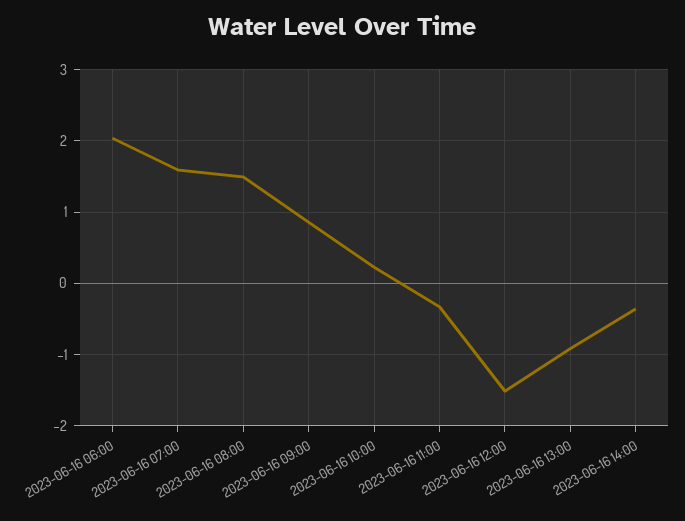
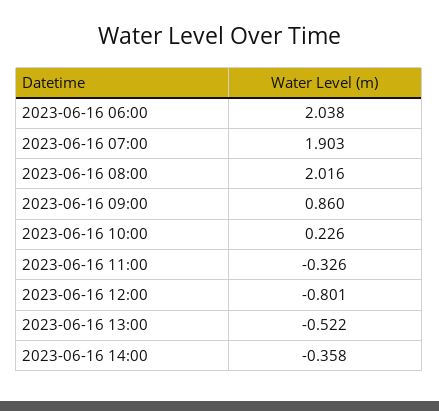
  {
    "2023-06-16 06:00": 2.038,
-   "2023-06-16 07:00": 1.6,
+   "2023-06-16 07:00": 1.903,
-   "2023-06-16 08:00": 1.5,
+   "2023-06-16 08:00": 2.016,
    "2023-06-16 09:00": 0.86,
    "2023-06-16 10:00": 0.226,
    "2023-06-16 11:00": -0.326,
-   "2023-06-16 12:00": -1.5,
+   "2023-06-16 12:00": -0.801,
-   "2023-06-16 13:00": -0.9,
+   "2023-06-16 13:00": -0.522,
    "2023-06-16 14:00": -0.358
  }

